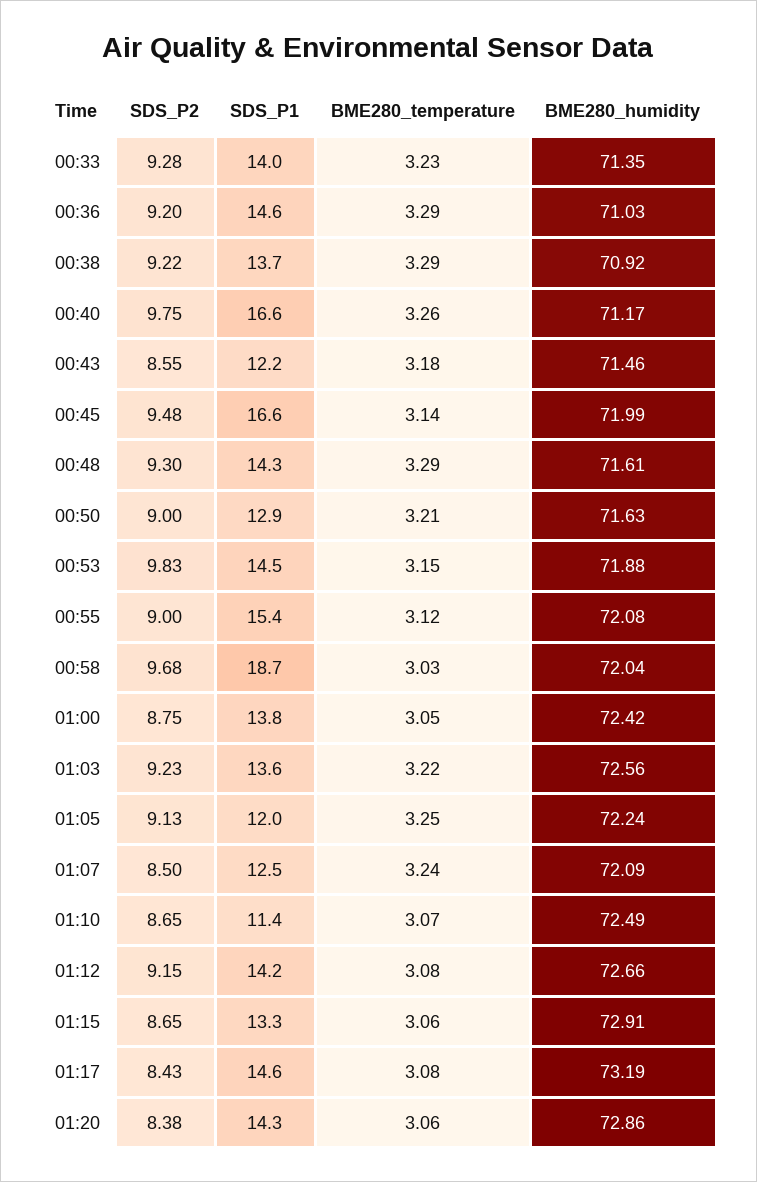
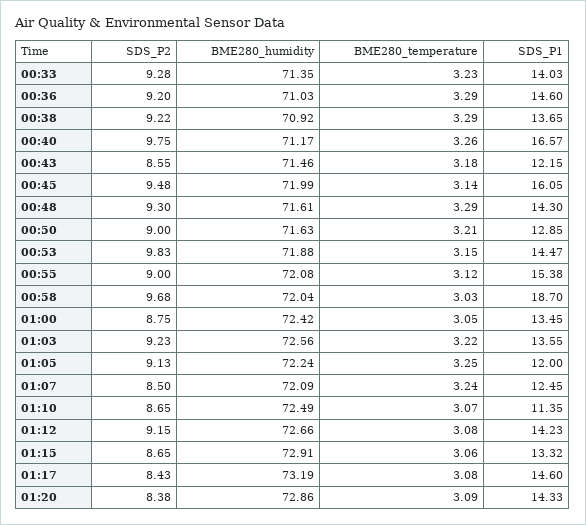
  {
    "SDS_P2": {
      "00:33": 9.28,
      "00:36": 9.2,
      "00:38": 9.22,
      "00:40": 9.75,
      "00:43": 8.55,
      "00:45": 9.48,
      "00:48": 9.3,
      "00:50": 9,
      "00:53": 9.83,
      "00:55": 9,
      "00:58": 9.68,
      "01:00": 8.75,
      "01:03": 9.23,
      "01:05": 9.13,
      "01:07": 8.5,
      "01:10": 8.65,
      "01:12": 9.15,
      "01:15": 8.65,
      "01:17": 8.43,
      "01:20": 8.38
    },
    "SDS_P1": {
      "00:33": 14.03,
      "00:36": 14.6,
      "00:38": 13.65,
      "00:40": 16.57,
      "00:43": 12.15,
-     "00:45": 16.6,
+     "00:45": 16.05,
      "00:48": 14.3,
      "00:50": 12.85,
      "00:53": 14.47,
      "00:55": 15.38,
      "00:58": 18.7,
-     "01:00": 13.8,
+     "01:00": 13.45,
      "01:03": 13.55,
      "01:05": 12,
      "01:07": 12.45,
      "01:10": 11.35,
      "01:12": 14.23,
      "01:15": 13.32,
      "01:17": 14.6,
      "01:20": 14.33
    },
    "BME280_temperature": {
      "00:33": 3.23,
      "00:36": 3.29,
      "00:38": 3.29,
      "00:40": 3.26,
      "00:43": 3.18,
      "00:45": 3.14,
      "00:48": 3.29,
      "00:50": 3.21,
      "00:53": 3.15,
      "00:55": 3.12,
      "00:58": 3.03,
      "01:00": 3.05,
      "01:03": 3.22,
      "01:05": 3.25,
      "01:07": 3.24,
      "01:10": 3.07,
      "01:12": 3.08,
      "01:15": 3.06,
      "01:17": 3.08,
-     "01:20": 3.06
+     "01:20": 3.09
    },
    "BME280_humidity": {
      "00:33": 71.35,
      "00:36": 71.03,
      "00:38": 70.92,
      "00:40": 71.17,
      "00:43": 71.46,
      "00:45": 71.99,
      "00:48": 71.61,
      "00:50": 71.63,
      "00:53": 71.88,
      "00:55": 72.08,
      "00:58": 72.04,
      "01:00": 72.42,
      "01:03": 72.56,
      "01:05": 72.24,
      "01:07": 72.09,
      "01:10": 72.49,
      "01:12": 72.66,
      "01:15": 72.91,
      "01:17": 73.19,
      "01:20": 72.86
    }
  }

